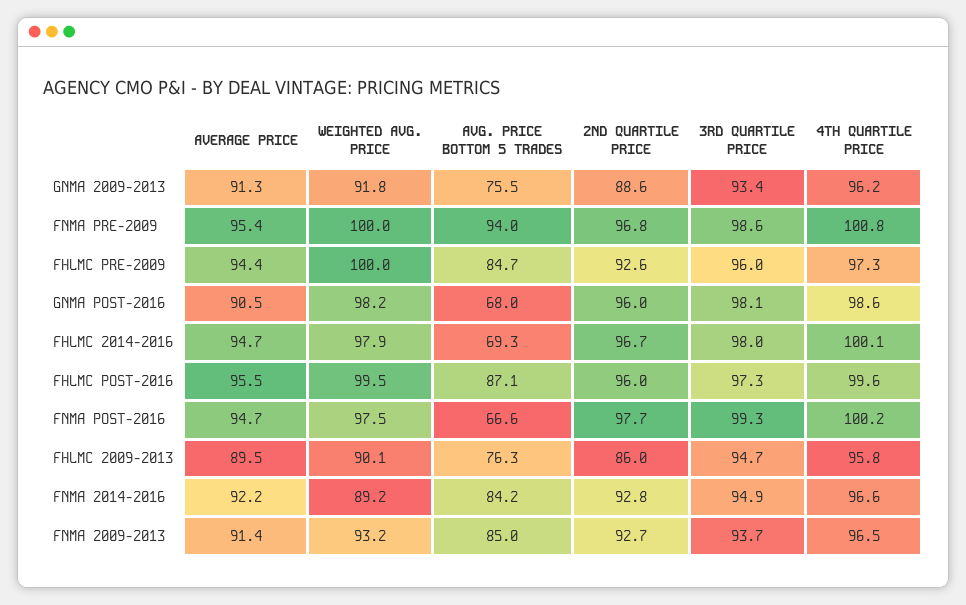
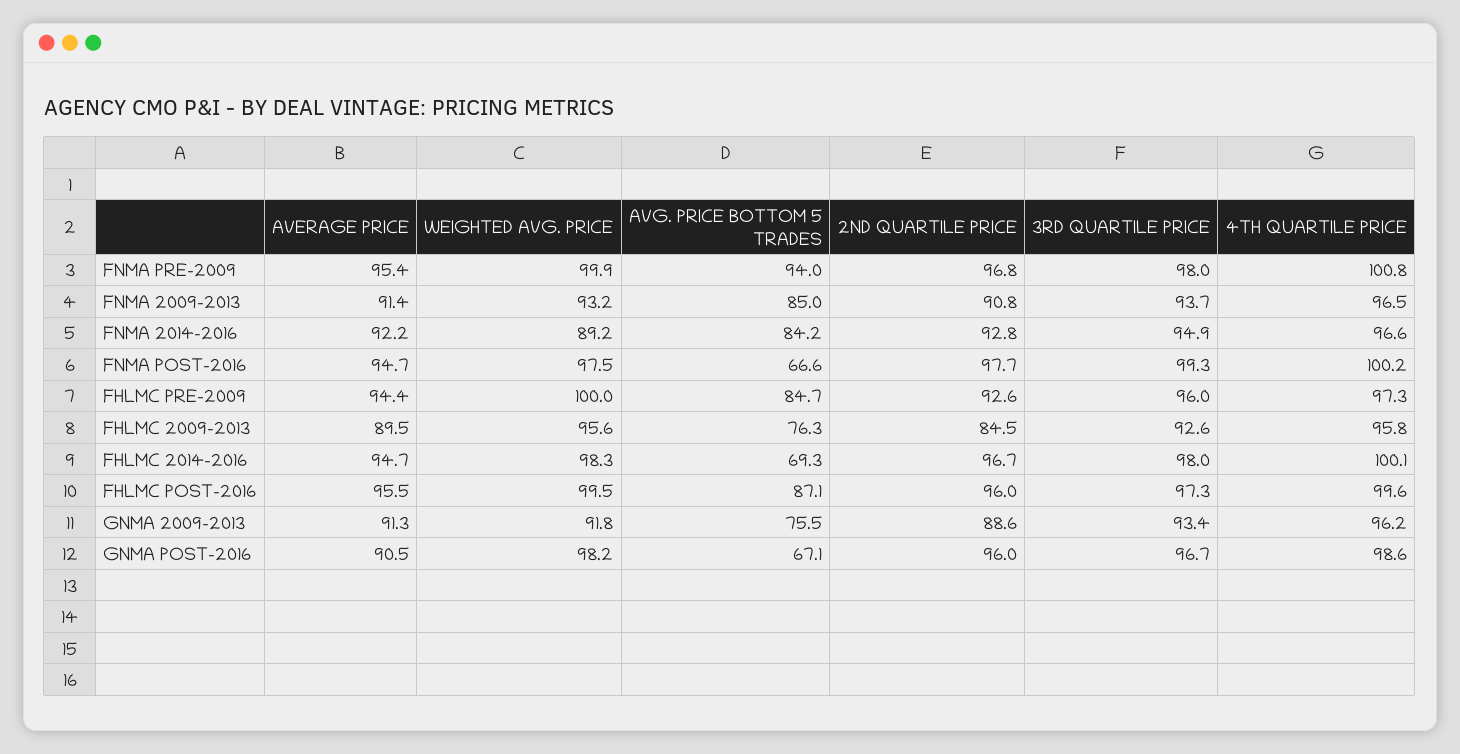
  {
    "AVERAGE PRICE": {
      "GNMA 2009-2013": 91.3,
      "FNMA PRE-2009": 95.4,
      "FHLMC PRE-2009": 94.4,
      "GNMA POST-2016": 90.5,
      "FHLMC 2014-2016": 94.7,
      "FHLMC POST-2016": 95.5,
      "FNMA POST-2016": 94.7,
      "FHLMC 2009-2013": 89.5,
      "FNMA 2014-2016": 92.2,
      "FNMA 2009-2013": 91.4
    },
    "WEIGHTED AVG. PRICE": {
      "GNMA 2009-2013": 91.8,
-     "FNMA PRE-2009": 100,
+     "FNMA PRE-2009": 99.9,
      "FHLMC PRE-2009": 100,
      "GNMA POST-2016": 98.2,
-     "FHLMC 2014-2016": 97.9,
+     "FHLMC 2014-2016": 98.3,
      "FHLMC POST-2016": 99.5,
      "FNMA POST-2016": 97.5,
-     "FHLMC 2009-2013": 90.1,
+     "FHLMC 2009-2013": 95.6,
      "FNMA 2014-2016": 89.2,
      "FNMA 2009-2013": 93.2
    },
    "AVG. PRICE BOTTOM 5 TRADES": {
      "GNMA 2009-2013": 75.5,
      "FNMA PRE-2009": 94,
      "FHLMC PRE-2009": 84.7,
-     "GNMA POST-2016": 68,
+     "GNMA POST-2016": 67.1,
      "FHLMC 2014-2016": 69.3,
      "FHLMC POST-2016": 87.1,
      "FNMA POST-2016": 66.6,
      "FHLMC 2009-2013": 76.3,
      "FNMA 2014-2016": 84.2,
      "FNMA 2009-2013": 85
    },
    "2ND QUARTILE PRICE": {
      "GNMA 2009-2013": 88.6,
      "FNMA PRE-2009": 96.8,
      "FHLMC PRE-2009": 92.6,
      "GNMA POST-2016": 96,
      "FHLMC 2014-2016": 96.7,
      "FHLMC POST-2016": 96,
      "FNMA POST-2016": 97.7,
-     "FHLMC 2009-2013": 86,
+     "FHLMC 2009-2013": 84.5,
      "FNMA 2014-2016": 92.8,
-     "FNMA 2009-2013": 92.7
+     "FNMA 2009-2013": 90.8
    },
    "3RD QUARTILE PRICE": {
      "GNMA 2009-2013": 93.4,
-     "FNMA PRE-2009": 98.6,
+     "FNMA PRE-2009": 98,
      "FHLMC PRE-2009": 96,
-     "GNMA POST-2016": 98.1,
+     "GNMA POST-2016": 96.7,
      "FHLMC 2014-2016": 98,
      "FHLMC POST-2016": 97.3,
      "FNMA POST-2016": 99.3,
-     "FHLMC 2009-2013": 94.7,
+     "FHLMC 2009-2013": 92.6,
      "FNMA 2014-2016": 94.9,
      "FNMA 2009-2013": 93.7
    },
    "4TH QUARTILE PRICE": {
      "GNMA 2009-2013": 96.2,
      "FNMA PRE-2009": 100.8,
      "FHLMC PRE-2009": 97.3,
      "GNMA POST-2016": 98.6,
      "FHLMC 2014-2016": 100.1,
      "FHLMC POST-2016": 99.6,
      "FNMA POST-2016": 100.2,
      "FHLMC 2009-2013": 95.8,
      "FNMA 2014-2016": 96.6,
      "FNMA 2009-2013": 96.5
    }
  }

